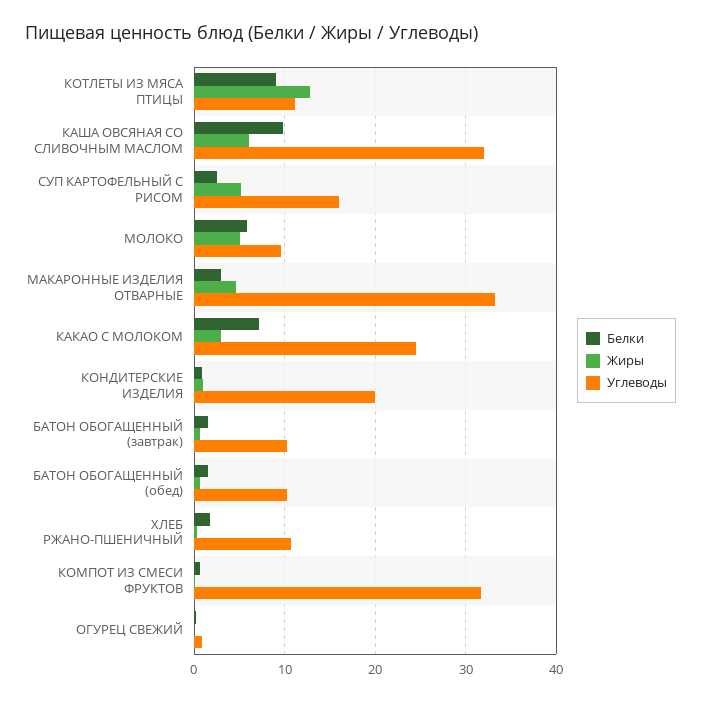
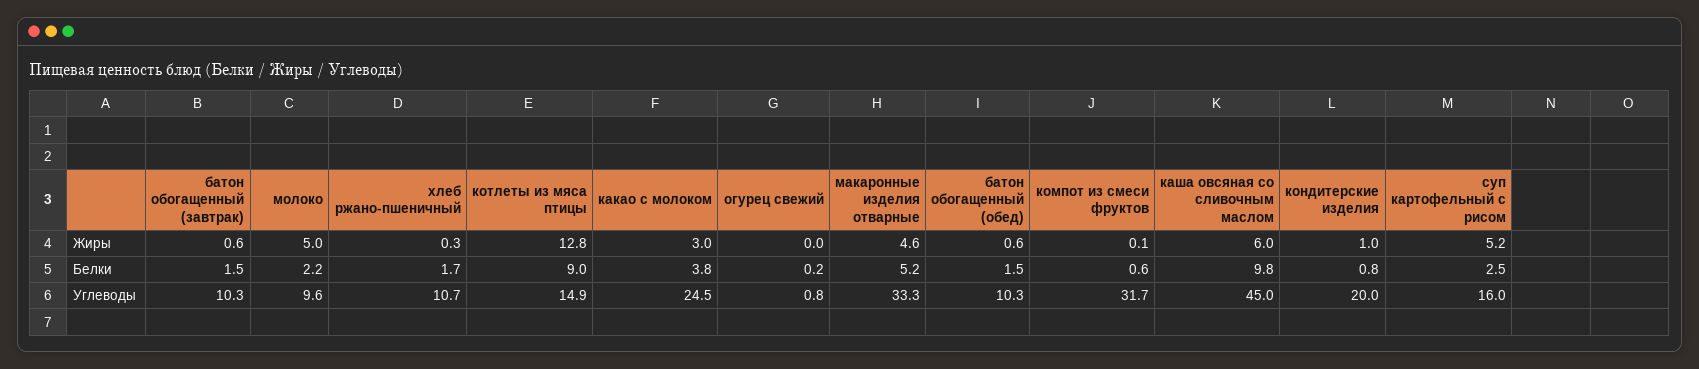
  {
    "Белки": {
      "КОТЛЕТЫ ИЗ МЯСА ПТИЦЫ": 9,
      "КАША ОВСЯНАЯ СО СЛИВОЧНЫМ МАСЛОМ": 9.8,
      "СУП КАРТОФЕЛЬНЫЙ С РИСОМ": 2.5,
-     "МОЛОКО": 6,
+     "МОЛОКО": 2.2,
-     "МАКАРОННЫЕ ИЗДЕЛИЯ ОТВАРНЫЕ": 3,
+     "МАКАРОННЫЕ ИЗДЕЛИЯ ОТВАРНЫЕ": 5.2,
-     "КАКАО С МОЛОКОМ": 7,
+     "КАКАО С МОЛОКОМ": 3.8,
      "КОНДИТЕРСКИЕ ИЗДЕЛИЯ": 0.8,
      "БАТОН ОБОГАЩЕННЫЙ (завтрак)": 1.5,
      "БАТОН ОБОГАЩЕННЫЙ (обед)": 1.5,
      "ХЛЕБ РЖАНО-ПШЕНИЧНЫЙ": 1.7,
      "КОМПОТ ИЗ СМЕСИ ФРУКТОВ": 0.6,
      "ОГУРЕЦ СВЕЖИЙ": 0.2
    },
    "Жиры": {
      "КОТЛЕТЫ ИЗ МЯСА ПТИЦЫ": 12.8,
      "КАША ОВСЯНАЯ СО СЛИВОЧНЫМ МАСЛОМ": 6,
      "СУП КАРТОФЕЛЬНЫЙ С РИСОМ": 5.2,
      "МОЛОКО": 5,
      "МАКАРОННЫЕ ИЗДЕЛИЯ ОТВАРНЫЕ": 4.6,
      "КАКАО С МОЛОКОМ": 3,
      "КОНДИТЕРСКИЕ ИЗДЕЛИЯ": 1,
      "БАТОН ОБОГАЩЕННЫЙ (завтрак)": 0.6,
      "БАТОН ОБОГАЩЕННЫЙ (обед)": 0.6,
      "ХЛЕБ РЖАНО-ПШЕНИЧНЫЙ": 0.3,
      "КОМПОТ ИЗ СМЕСИ ФРУКТОВ": 0.1,
      "ОГУРЕЦ СВЕЖИЙ": 0
    },
    "Углеводы": {
-     "КОТЛЕТЫ ИЗ МЯСА ПТИЦЫ": 11,
+     "КОТЛЕТЫ ИЗ МЯСА ПТИЦЫ": 14.9,
-     "КАША ОВСЯНАЯ СО СЛИВОЧНЫМ МАСЛОМ": 32,
+     "КАША ОВСЯНАЯ СО СЛИВОЧНЫМ МАСЛОМ": 45,
      "СУП КАРТОФЕЛЬНЫЙ С РИСОМ": 16,
      "МОЛОКО": 9.6,
      "МАКАРОННЫЕ ИЗДЕЛИЯ ОТВАРНЫЕ": 33.3,
      "КАКАО С МОЛОКОМ": 24.5,
      "КОНДИТЕРСКИЕ ИЗДЕЛИЯ": 20,
      "БАТОН ОБОГАЩЕННЫЙ (завтрак)": 10.3,
      "БАТОН ОБОГАЩЕННЫЙ (обед)": 10.3,
      "ХЛЕБ РЖАНО-ПШЕНИЧНЫЙ": 10.7,
      "КОМПОТ ИЗ СМЕСИ ФРУКТОВ": 31.7,
      "ОГУРЕЦ СВЕЖИЙ": 0.8
    }
  }

